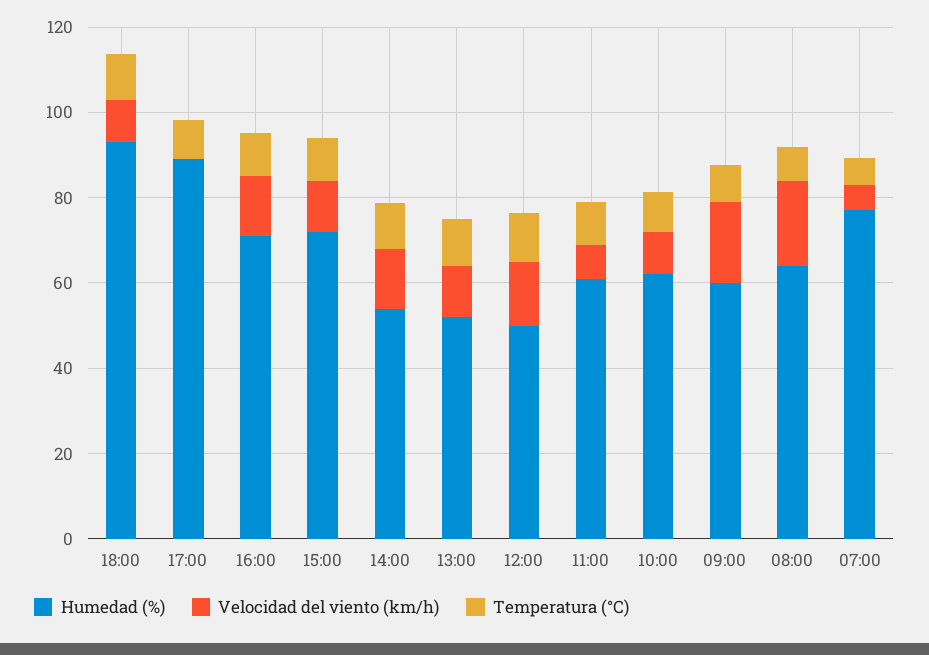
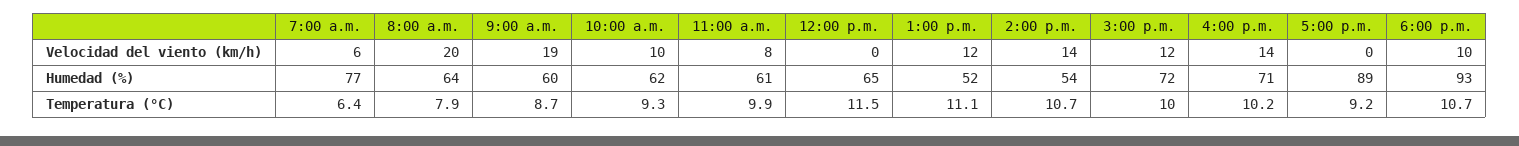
  {
    "Humedad (%)": {
      "18:00": 93,
      "17:00": 89,
      "16:00": 71,
      "15:00": 72,
      "14:00": 54,
      "13:00": 52,
-     "12:00": 50,
+     "12:00": 65,
      "11:00": 61,
      "10:00": 62,
      "09:00": 60,
      "08:00": 64,
      "07:00": 77
    },
    "Velocidad del viento (km/h)": {
      "18:00": 10,
      "17:00": 0,
      "16:00": 14,
      "15:00": 12,
      "14:00": 14,
      "13:00": 12,
-     "12:00": 15,
+     "12:00": 0,
      "11:00": 8,
      "10:00": 10,
      "09:00": 19,
      "08:00": 20,
      "07:00": 6
    },
    "Temperatura (°C)": {
      "18:00": 10.7,
      "17:00": 9.2,
      "16:00": 10.2,
      "15:00": 10,
      "14:00": 10.7,
      "13:00": 11.1,
      "12:00": 11.5,
      "11:00": 9.9,
      "10:00": 9.3,
      "09:00": 8.7,
      "08:00": 7.9,
      "07:00": 6.4
    }
  }

